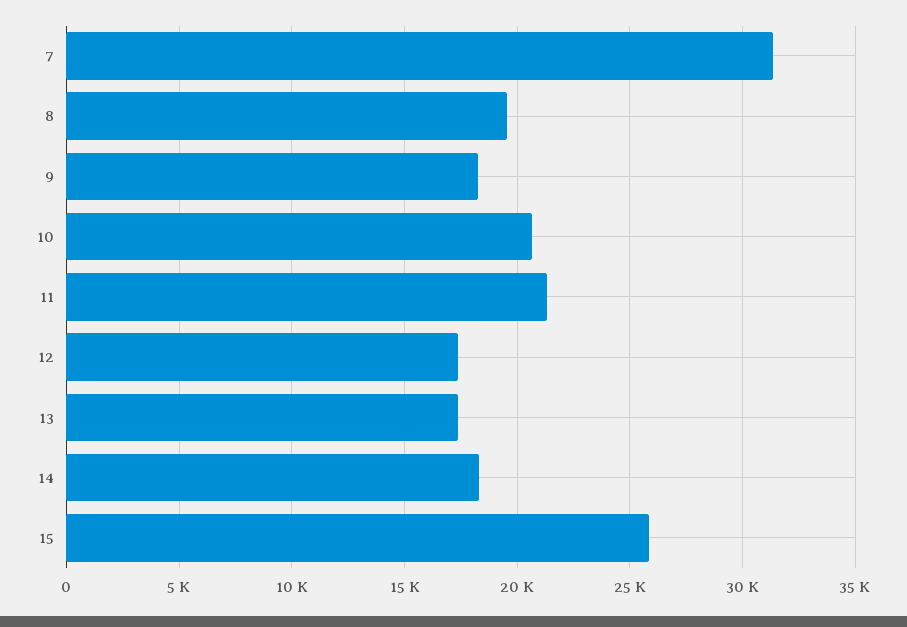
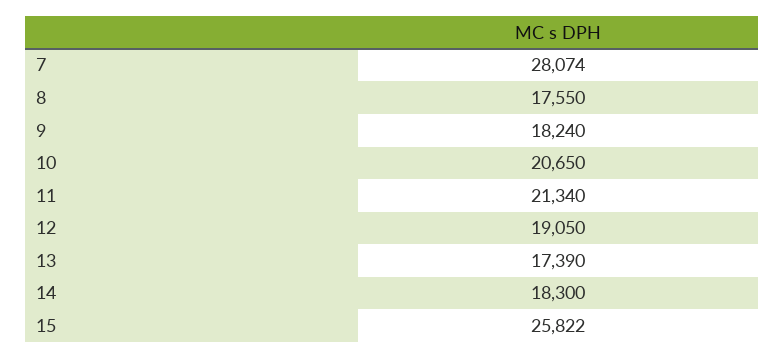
  {
-   "7": 31500,
+   "7": 28074,
-   "8": 19500,
+   "8": 17550,
    "9": 18240,
    "10": 20650,
    "11": 21340,
-   "12": 17500,
+   "12": 19050,
    "13": 17390,
    "14": 18300,
    "15": 25822
  }

